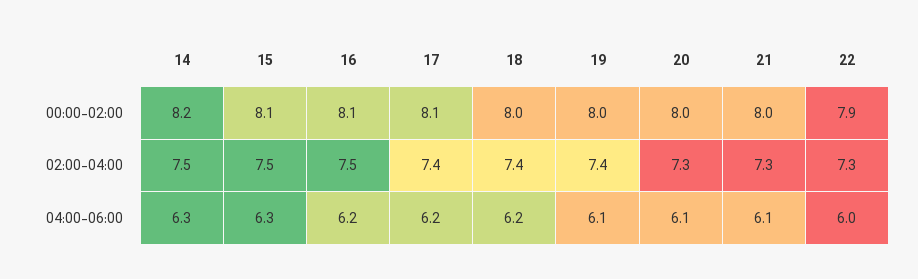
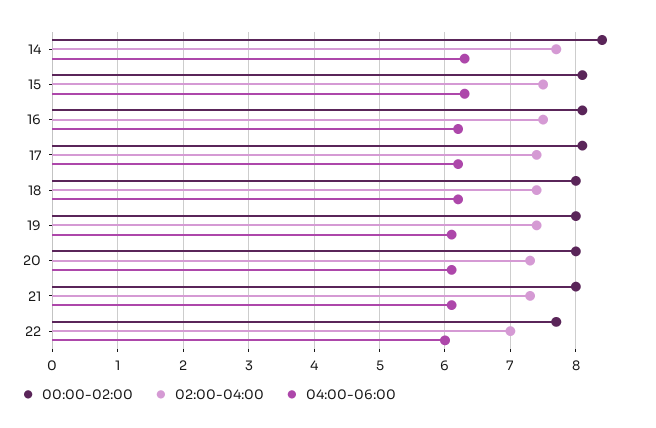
  {
    "00:00-02:00": {
-     "14": 8.2,
+     "14": 8.4,
      "15": 8.1,
      "16": 8.1,
      "17": 8.1,
      "18": 8,
      "19": 8,
      "20": 8,
      "21": 8,
-     "22": 7.9
+     "22": 7.7
    },
    "02:00-04:00": {
-     "14": 7.5,
+     "14": 7.7,
      "15": 7.5,
      "16": 7.5,
      "17": 7.4,
      "18": 7.4,
      "19": 7.4,
      "20": 7.3,
      "21": 7.3,
-     "22": 7.3
+     "22": 7
    },
    "04:00-06:00": {
      "14": 6.3,
      "15": 6.3,
      "16": 6.2,
      "17": 6.2,
      "18": 6.2,
      "19": 6.1,
      "20": 6.1,
      "21": 6.1,
      "22": 6
    }
  }

